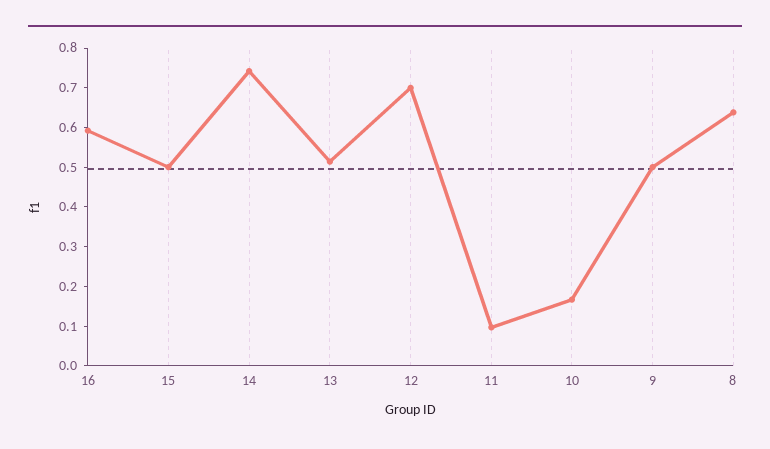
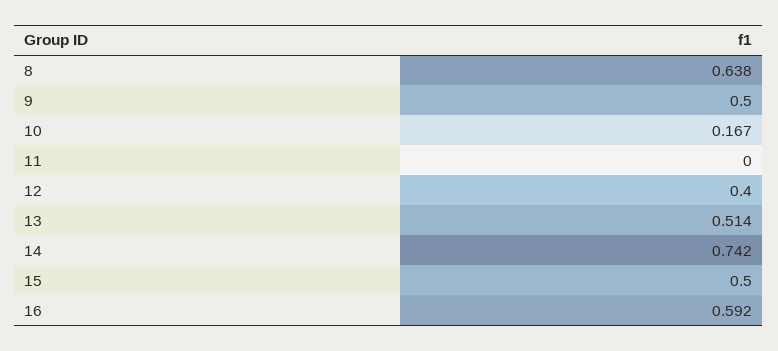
  {
    "16": 0.592,
    "15": 0.5,
    "14": 0.742,
    "13": 0.514,
-   "12": 0.7,
+   "12": 0.4,
-   "11": 0.1,
+   "11": 0,
    "10": 0.167,
    "9": 0.5,
    "8": 0.638
  }

